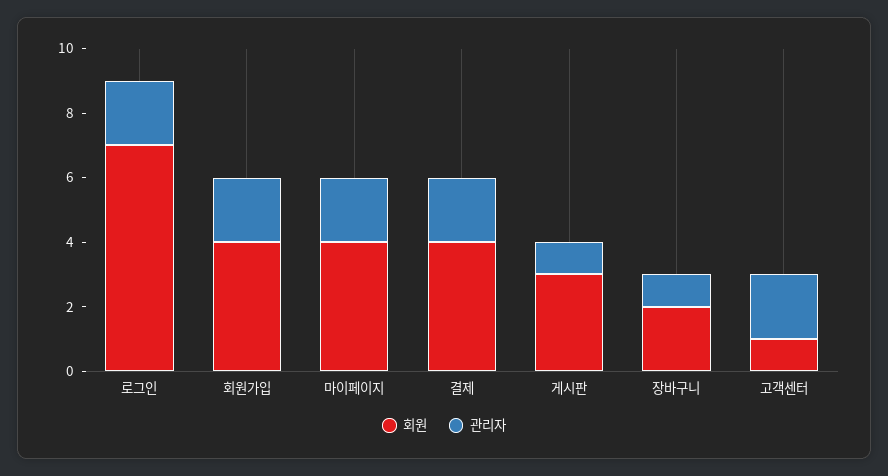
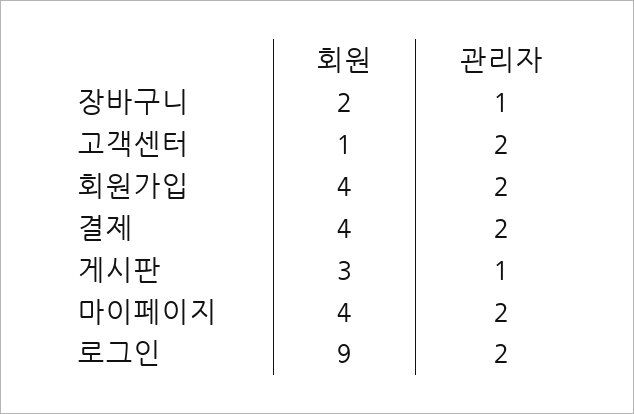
  {
    "회원": {
-     "로그인": 7,
+     "로그인": 9,
      "회원가입": 4,
      "마이페이지": 4,
      "결제": 4,
      "게시판": 3,
      "장바구니": 2,
      "고객센터": 1
    },
    "관리자": {
      "로그인": 2,
      "회원가입": 2,
      "마이페이지": 2,
      "결제": 2,
      "게시판": 1,
      "장바구니": 1,
      "고객센터": 2
    }
  }

